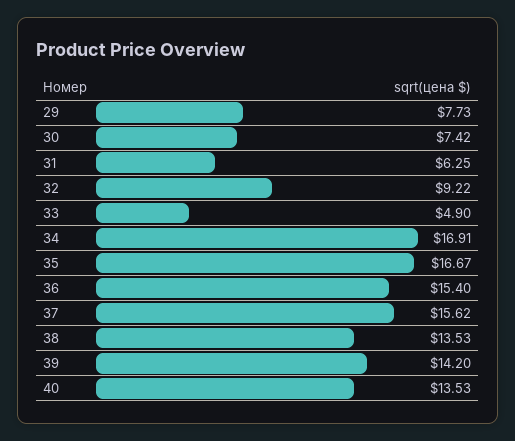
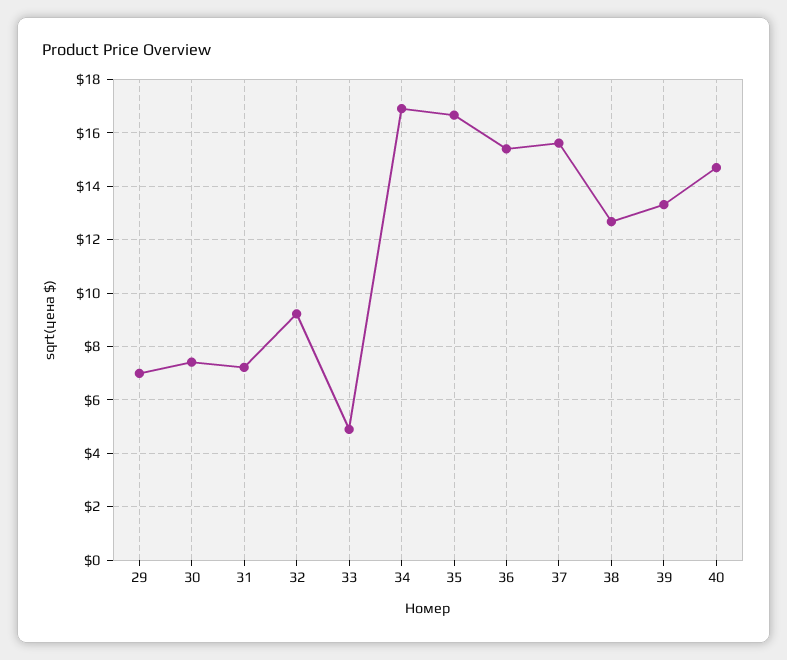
  {
-   "29": 7.73,
+   "29": 7,
    "30": 7.42,
-   "31": 6.25,
+   "31": 7.25,
    "32": 9.22,
    "33": 4.9,
    "34": 16.91,
    "35": 16.67,
    "36": 15.4,
    "37": 15.62,
-   "38": 13.53,
+   "38": 12.75,
-   "39": 14.2,
+   "39": 13.25,
-   "40": 13.53
+   "40": 14.75
  }

